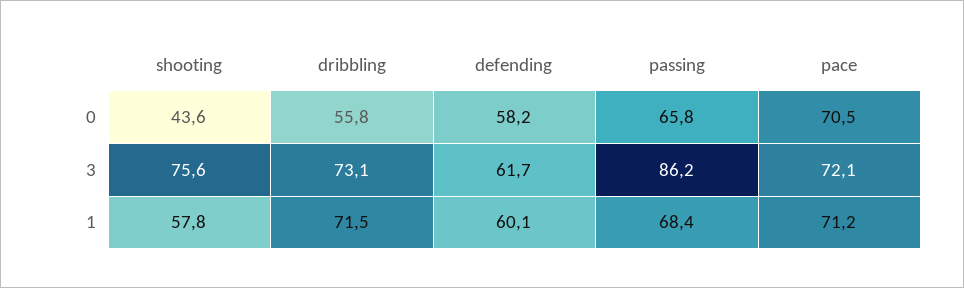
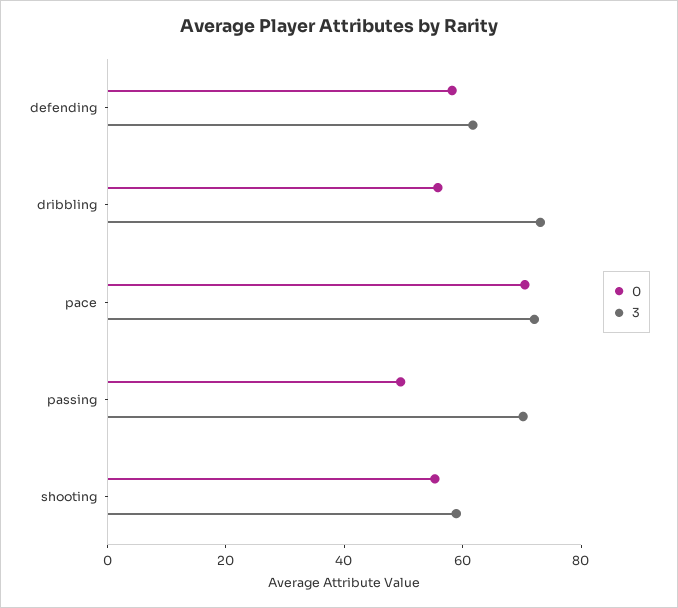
  {
    "0": {
-     "shooting": 43.6,
+     "shooting": 55,
      "dribbling": 55.8,
      "defending": 58.2,
-     "passing": 65.8,
+     "passing": 50,
      "pace": 70.5
    },
    "3": {
-     "shooting": 75.6,
+     "shooting": 60,
      "dribbling": 73.1,
      "defending": 61.7,
-     "passing": 86.2,
+     "passing": 70,
      "pace": 72.1
-   },
+   }
-   "1": {
-     "shooting": 57.8,
-     "dribbling": 71.5,
-     "defending": 60.1,
-     "passing": 68.4,
-     "pace": 71.2
-   }
  }

